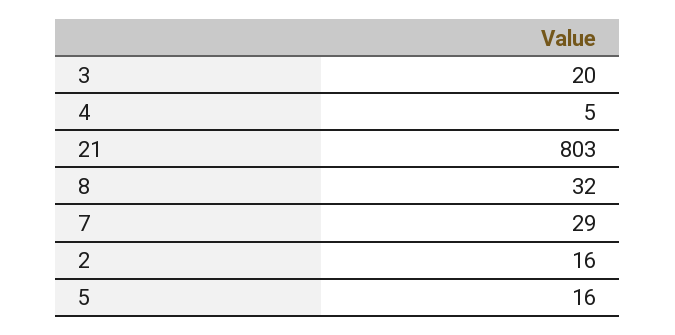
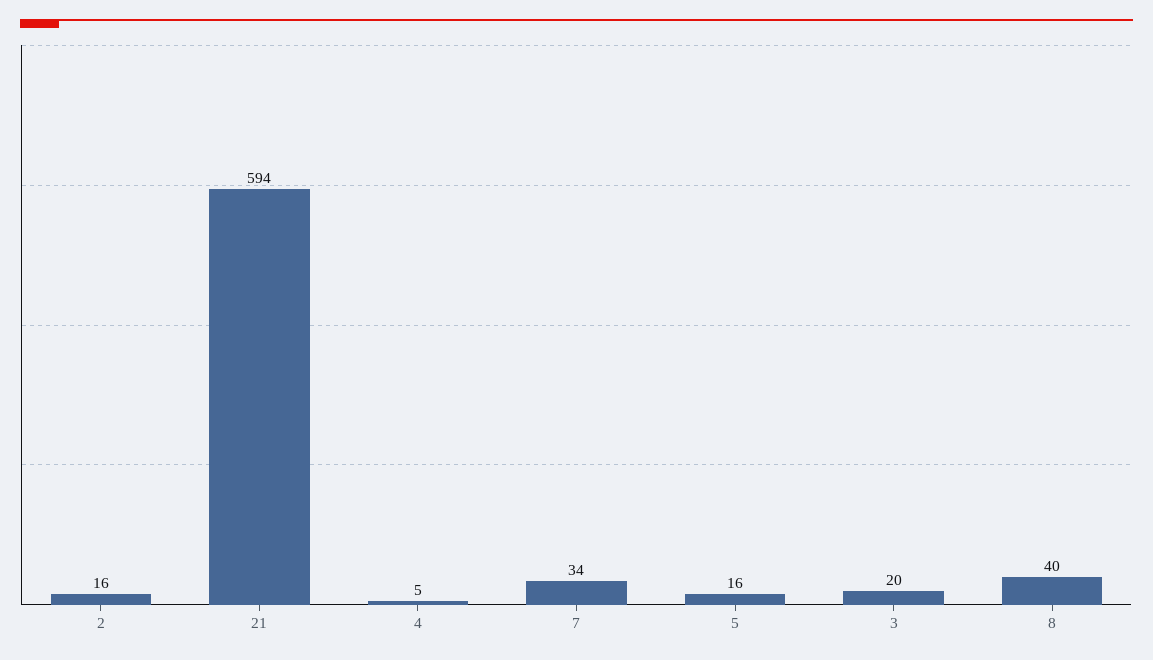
  {
    "3": 20,
    "4": 5,
-   "21": 803,
+   "21": 594,
-   "8": 32,
+   "8": 40,
-   "7": 29,
+   "7": 34,
    "2": 16,
    "5": 16
  }

